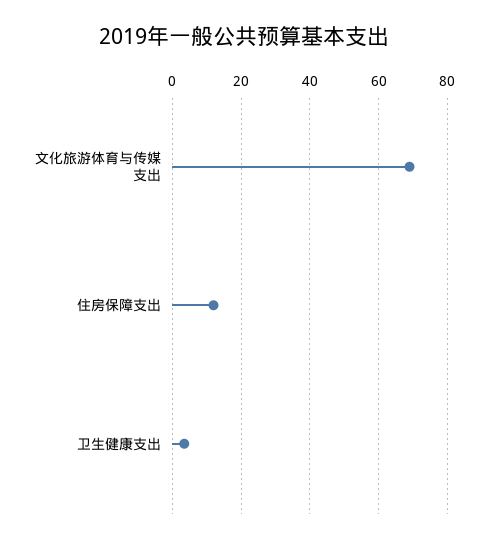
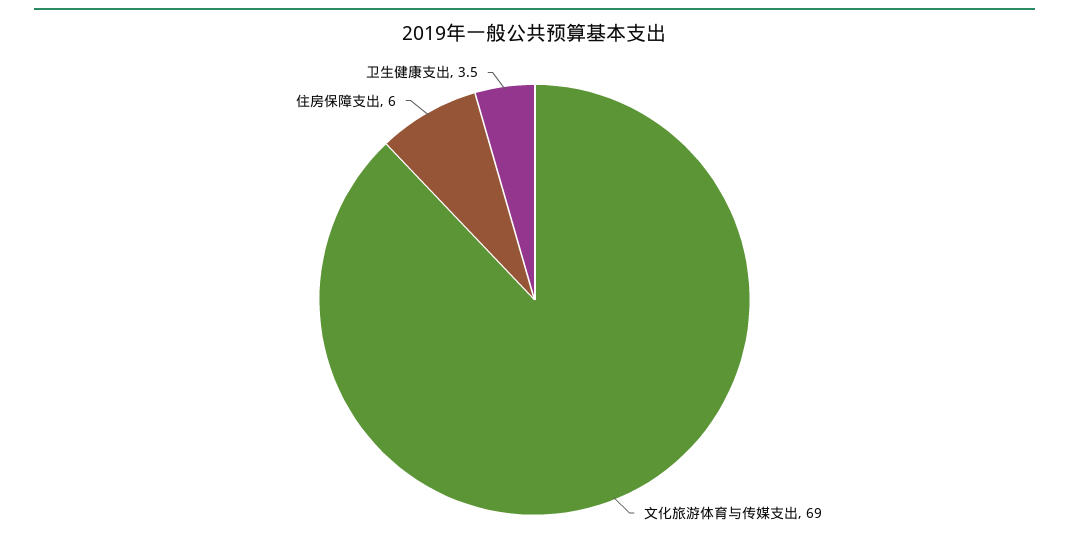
  {
    "文化旅游体育与传媒支出": 69,
-   "住房保障支出": 12,
+   "住房保障支出": 6,
    "卫生健康支出": 3.5
  }

